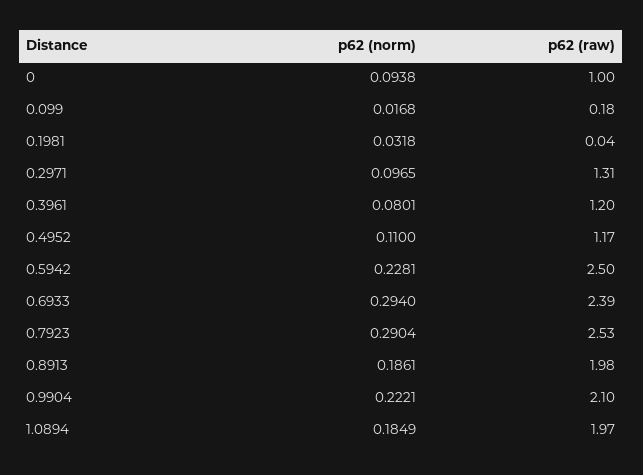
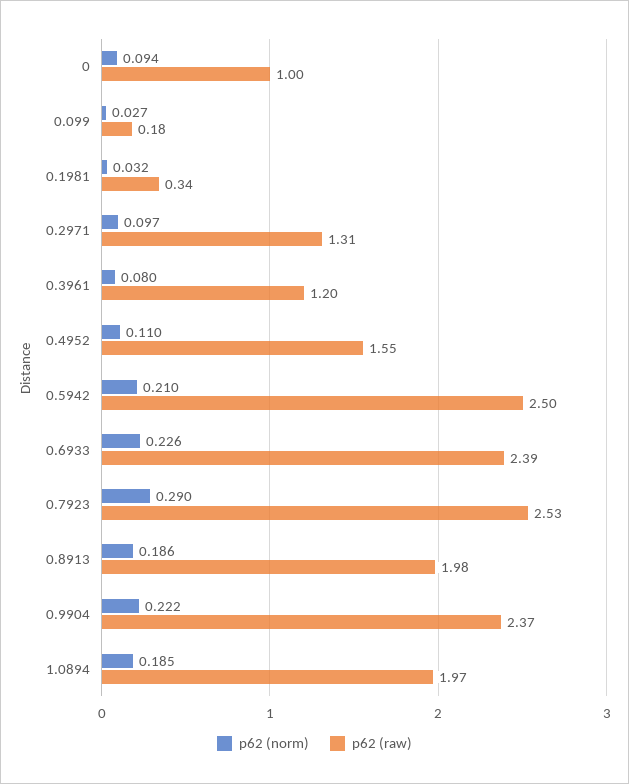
  {
    "p62 (norm)": {
      "0": 0.0938,
-     "0.099": 0.0168,
+     "0.099": 0.027,
      "0.1981": 0.0318,
      "0.2971": 0.0965,
      "0.3961": 0.0801,
      "0.4952": 0.11,
-     "0.5942": 0.2281,
+     "0.5942": 0.21,
-     "0.6933": 0.294,
+     "0.6933": 0.226,
      "0.7923": 0.2904,
      "0.8913": 0.1861,
      "0.9904": 0.2221,
      "1.0894": 0.1849
    },
    "p62 (raw)": {
      "0": 1,
      "0.099": 0.18,
-     "0.1981": 0.04,
+     "0.1981": 0.34,
      "0.2971": 1.31,
      "0.3961": 1.2,
-     "0.4952": 1.17,
+     "0.4952": 1.55,
      "0.5942": 2.5,
      "0.6933": 2.39,
      "0.7923": 2.53,
      "0.8913": 1.98,
-     "0.9904": 2.1,
+     "0.9904": 2.37,
      "1.0894": 1.97
    }
  }

